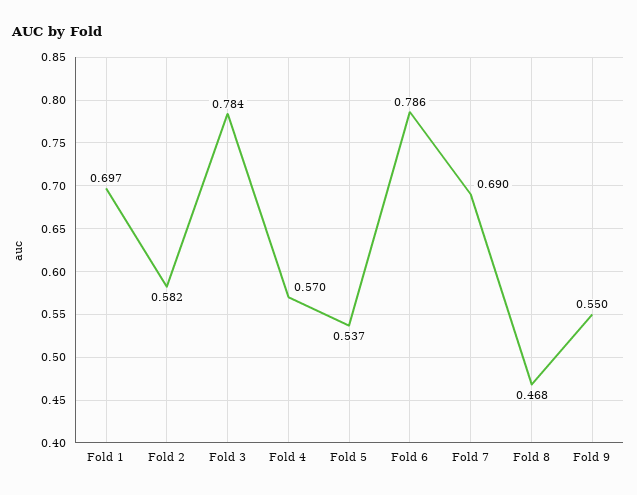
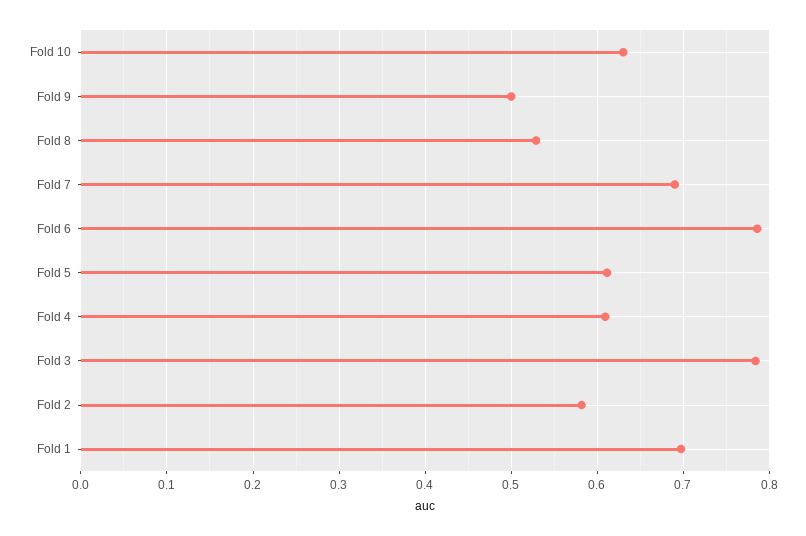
  {
    "Fold 1": 0.697,
    "Fold 2": 0.582,
    "Fold 3": 0.784,
-   "Fold 4": 0.57,
+   "Fold 4": 0.61,
-   "Fold 5": 0.537,
+   "Fold 5": 0.61,
    "Fold 6": 0.786,
    "Fold 7": 0.69,
-   "Fold 8": 0.468,
+   "Fold 8": 0.53,
-   "Fold 9": 0.55
+   "Fold 9": 0.5,
+   "Fold 10": 0.63
  }

